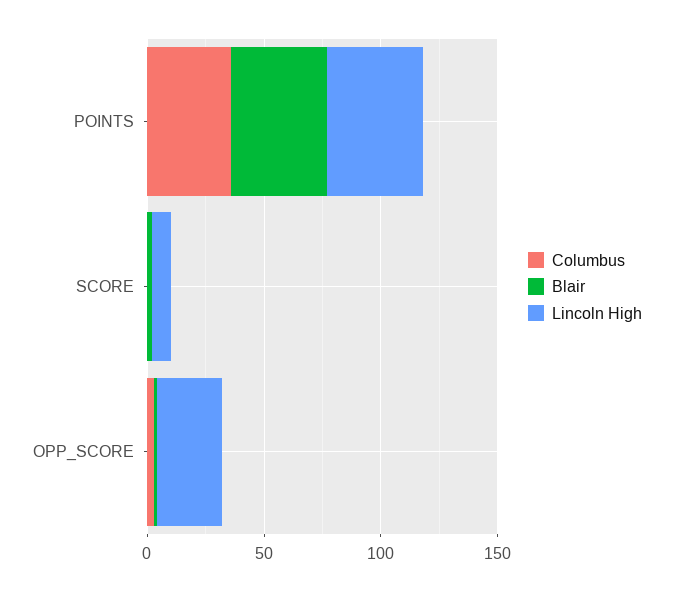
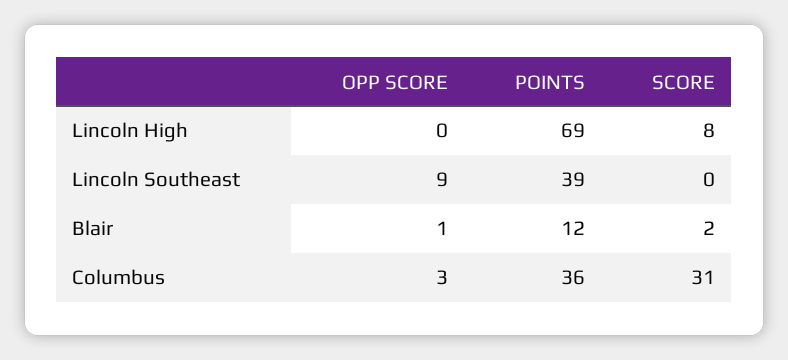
  {
    "Columbus": {
      "POINTS": 36,
-     "SCORE": 0,
+     "SCORE": 31,
      "OPP_SCORE": 3
    },
    "Blair": {
-     "POINTS": 40,
+     "POINTS": 12,
      "SCORE": 2,
      "OPP_SCORE": 1
    },
    "Lincoln High": {
-     "POINTS": 40,
+     "POINTS": 69,
      "SCORE": 8,
-     "OPP_SCORE": 30
+     "OPP_SCORE": 0
-   }
+   },
+   "Lincoln Southeast": {
+     "OPP_SCORE": 9,
+     "POINTS": 39,
+     "SCORE": 0
+   }
  }

